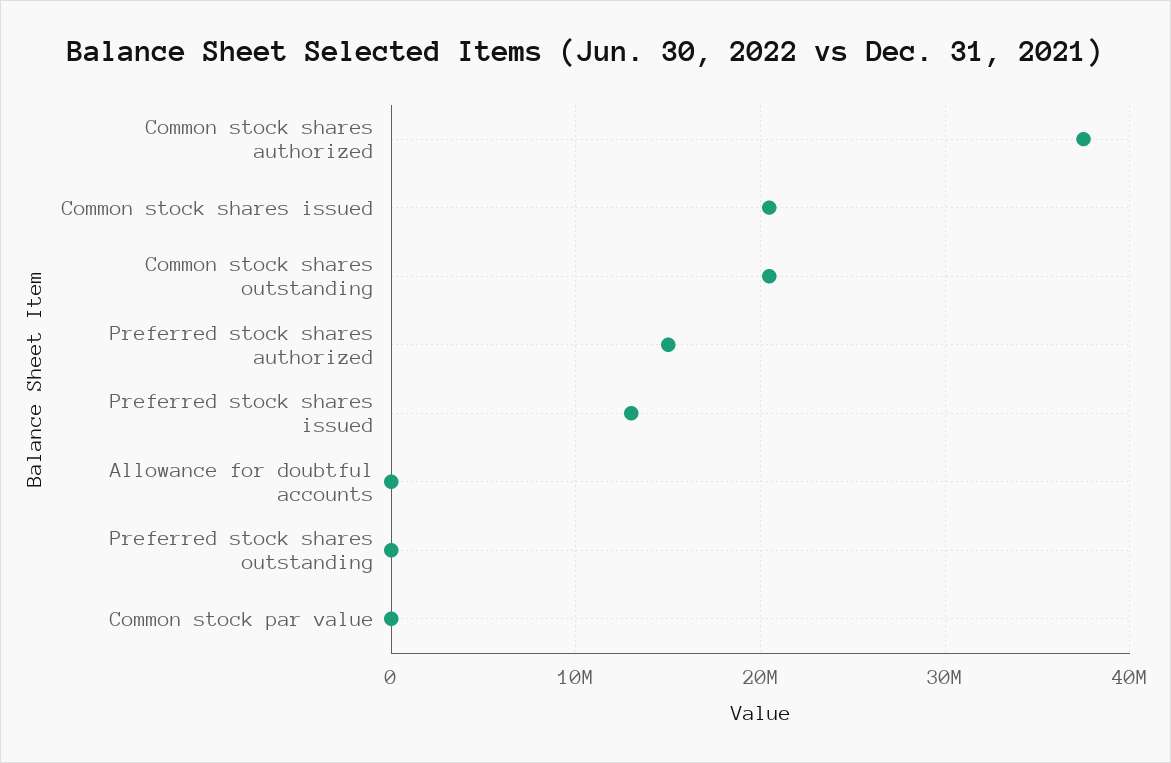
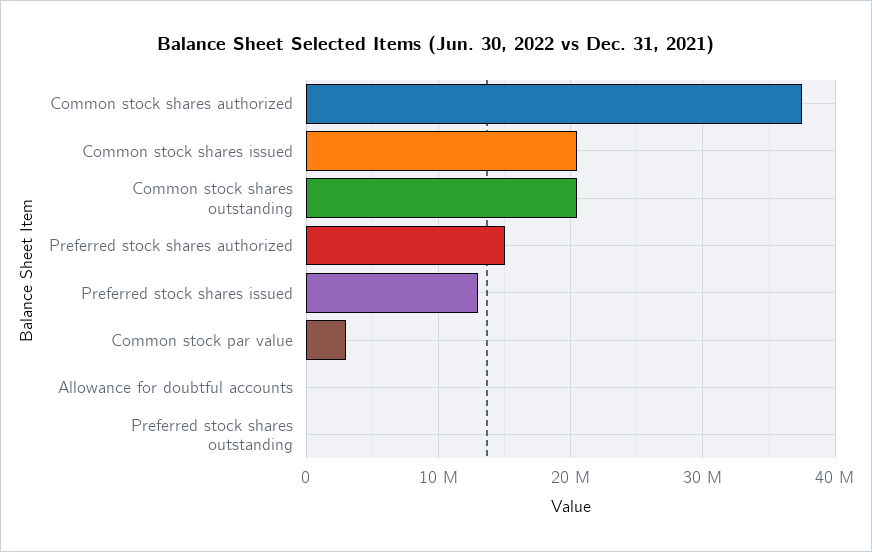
  {
    "Common stock shares authorized": 38000000,
    "Common stock shares issued": 20000000,
    "Common stock shares outstanding": 20000000,
    "Preferred stock shares authorized": 15000000,
    "Preferred stock shares issued": 13000000,
    "Allowance for doubtful accounts": 0,
    "Preferred stock shares outstanding": 0,
-   "Common stock par value": 0
+   "Common stock par value": 3000000
  }

